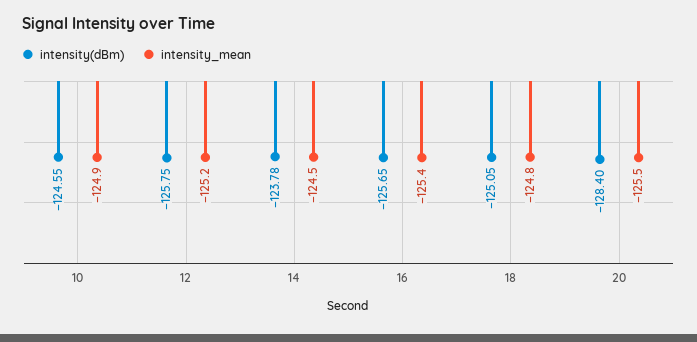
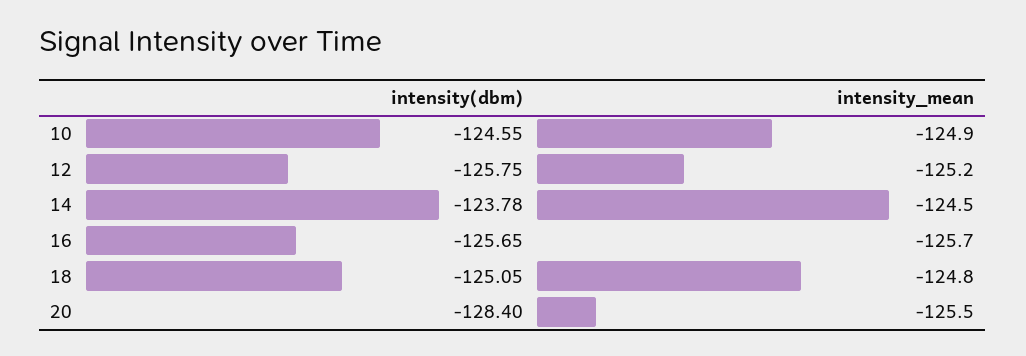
  {
    "intensity(dBm)": {
      "10": -124.55,
      "12": -125.75,
      "14": -123.78,
      "16": -125.65,
      "18": -125.05,
      "20": -128.4
    },
    "intensity_mean": {
      "10": -124.9,
      "12": -125.2,
      "14": -124.5,
-     "16": -125.4,
+     "16": -125.7,
      "18": -124.8,
      "20": -125.5
    }
  }

